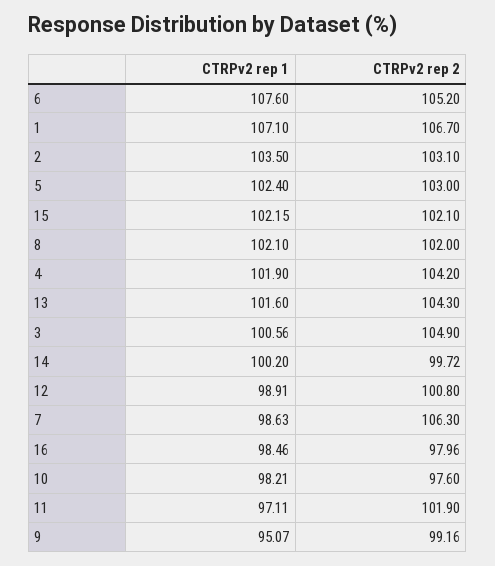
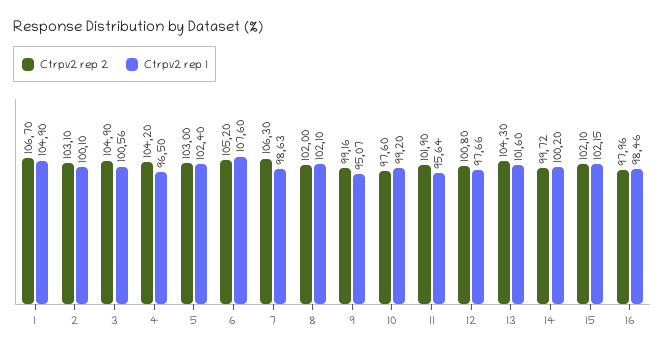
  {
    "CTRPv2 rep 1": {
      "6": 107.6,
-     "1": 107.1,
+     "1": 104.9,
-     "2": 103.5,
+     "2": 100.1,
      "5": 102.4,
      "15": 102.15,
      "8": 102.1,
-     "4": 101.9,
+     "4": 96.5,
      "13": 101.6,
      "3": 100.56,
      "14": 100.2,
-     "12": 98.91,
+     "12": 97.66,
      "7": 98.63,
      "16": 98.46,
-     "10": 98.21,
+     "10": 99.2,
-     "11": 97.11,
+     "11": 95.64,
      "9": 95.07
    },
    "CTRPv2 rep 2": {
      "6": 105.2,
      "1": 106.7,
      "2": 103.1,
      "5": 103,
      "15": 102.1,
      "8": 102,
      "4": 104.2,
      "13": 104.3,
      "3": 104.9,
      "14": 99.72,
      "12": 100.8,
      "7": 106.3,
      "16": 97.96,
      "10": 97.6,
      "11": 101.9,
      "9": 99.16
    }
  }

